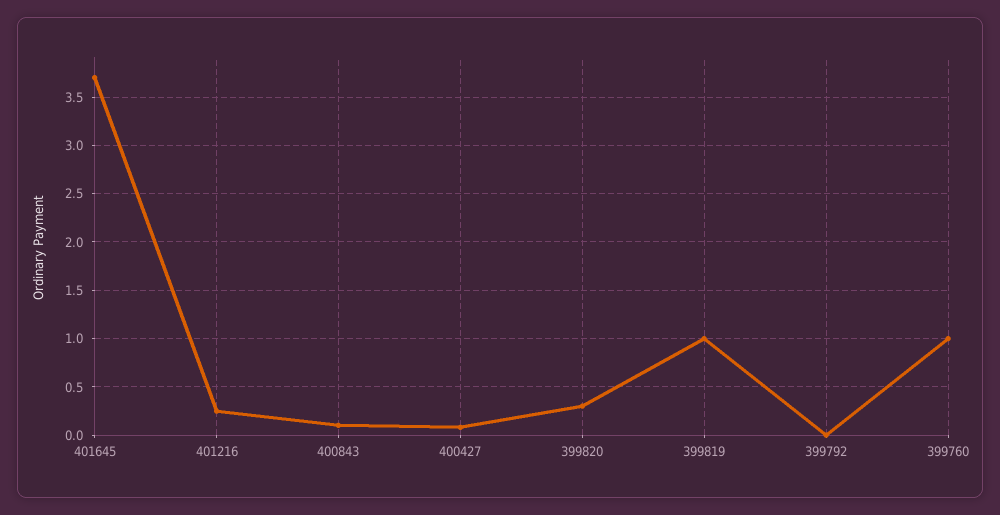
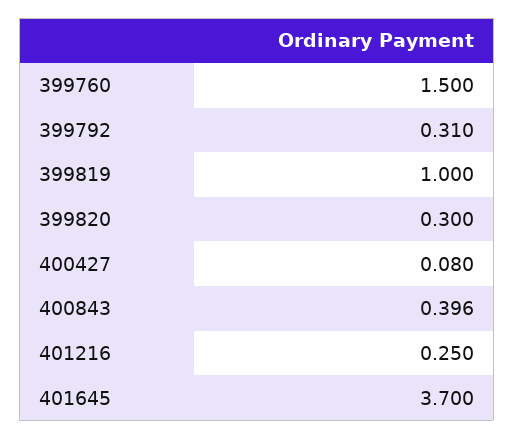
  {
    "401645": 3.7,
    "401216": 0.25,
-   "400843": 0.1,
+   "400843": 0.396,
    "400427": 0.08,
    "399820": 0.3,
    "399819": 1,
-   "399792": 0,
+   "399792": 0.31,
-   "399760": 1
+   "399760": 1.5
  }

